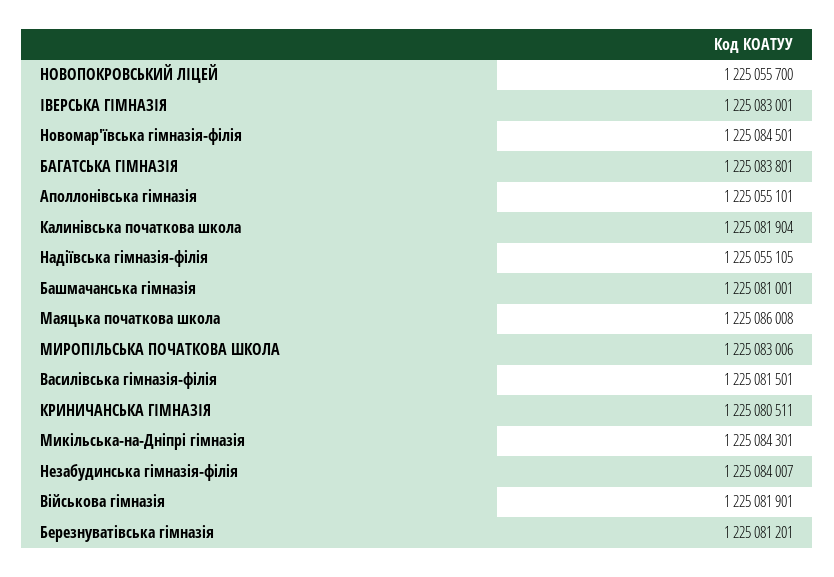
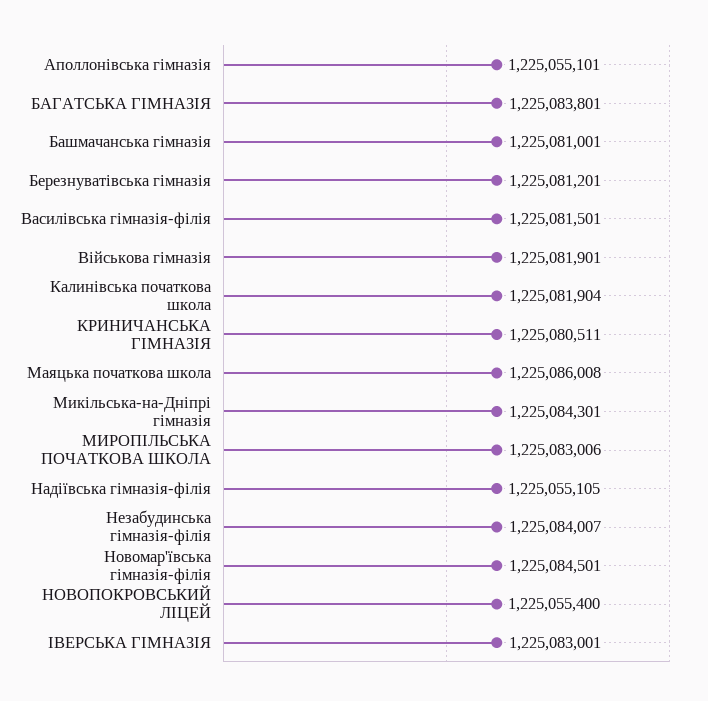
  {
-   "НОВОПОКРОВСЬКИЙ ЛІЦЕЙ": 1225055700,
+   "НОВОПОКРОВСЬКИЙ ЛІЦЕЙ": 1225055400,
    "ІВЕРСЬКА ГІМНАЗІЯ": 1225083001,
    "Новомар'ївська гімназія-філія": 1225084501,
    "БАГАТСЬКА ГІМНАЗІЯ": 1225083801,
    "Аполлонівська гімназія": 1225055101,
    "Калинівська початкова школа": 1225081904,
    "Надіївська гімназія-філія": 1225055105,
    "Башмачанська гімназія": 1225081001,
    "Маяцька початкова школа": 1225086008,
    "МИРОПІЛЬСЬКА ПОЧАТКОВА ШКОЛА": 1225083006,
    "Василівська гімназія-філія": 1225081501,
    "КРИНИЧАНСЬКА ГІМНАЗІЯ": 1225080511,
    "Микільська-на-Дніпрі гімназія": 1225084301,
    "Незабудинська гімназія-філія": 1225084007,
    "Військова гімназія": 1225081901,
    "Березнуватівська гімназія": 1225081201
  }

